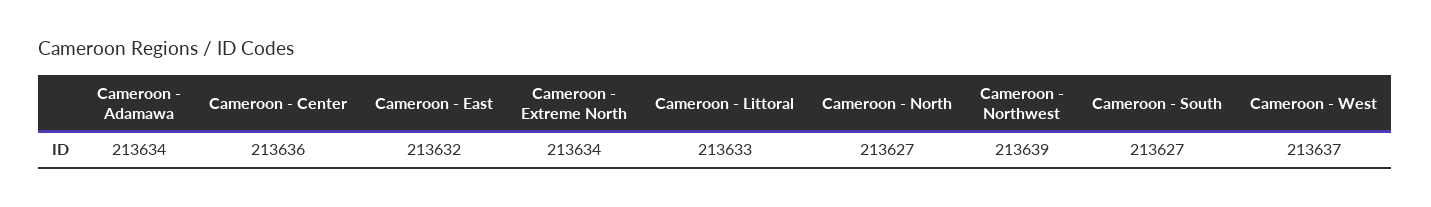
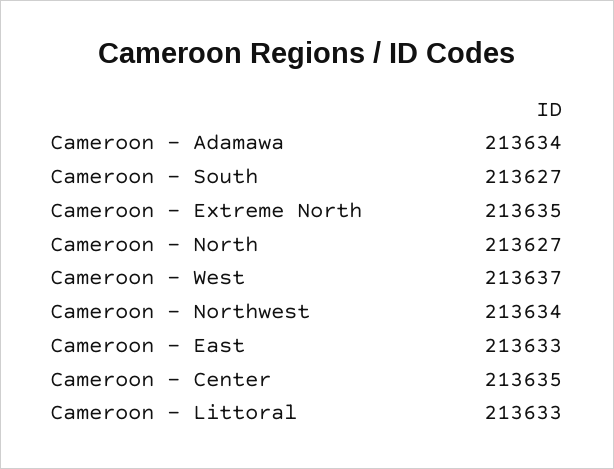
  {
    "Cameroon - Adamawa": 213634,
-   "Cameroon - Center": 213636,
+   "Cameroon - Center": 213635,
-   "Cameroon - East": 213632,
+   "Cameroon - East": 213633,
-   "Cameroon - Extreme North": 213634,
+   "Cameroon - Extreme North": 213635,
    "Cameroon - Littoral": 213633,
    "Cameroon - North": 213627,
-   "Cameroon - Northwest": 213639,
+   "Cameroon - Northwest": 213634,
    "Cameroon - South": 213627,
    "Cameroon - West": 213637
  }

